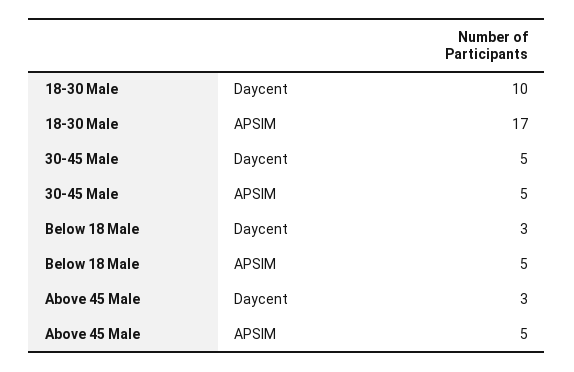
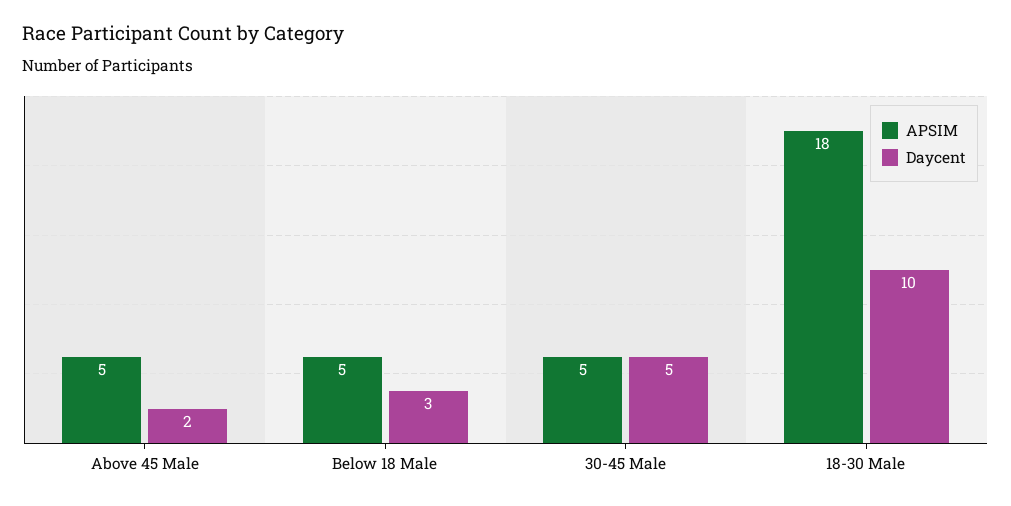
  {
    "Daycent": {
      "18-30 Male": 10,
      "30-45 Male": 5,
      "Below 18 Male": 3,
-     "Above 45 Male": 3
+     "Above 45 Male": 2
    },
    "APSIM": {
-     "18-30 Male": 17,
+     "18-30 Male": 18,
      "30-45 Male": 5,
      "Below 18 Male": 5,
      "Above 45 Male": 5
    }
  }

